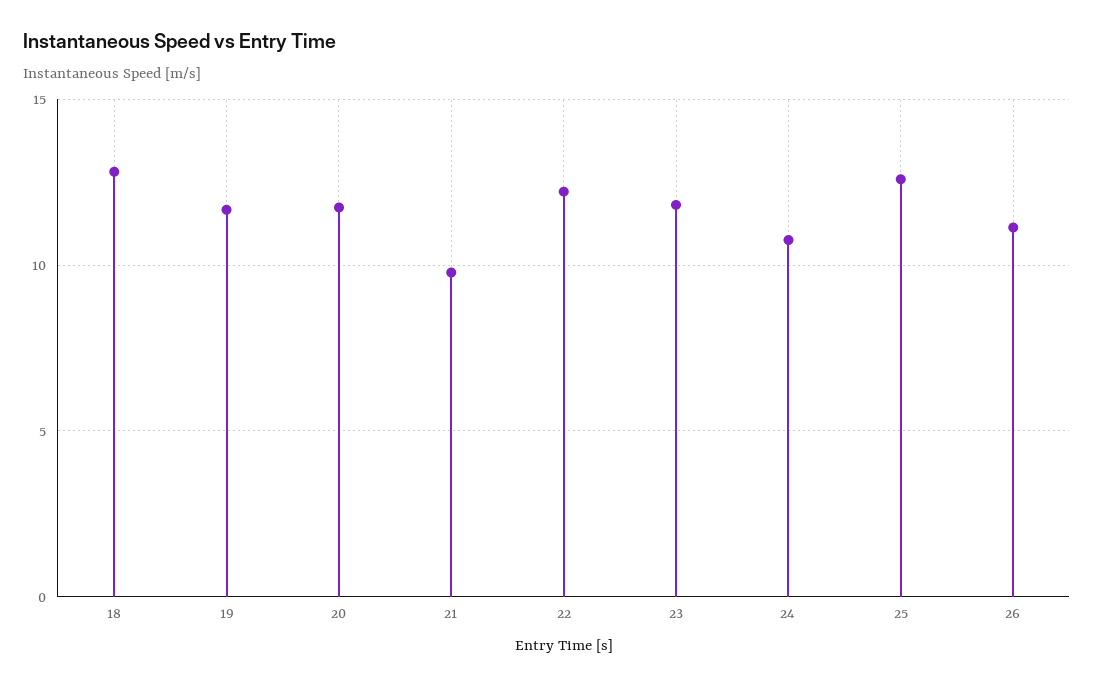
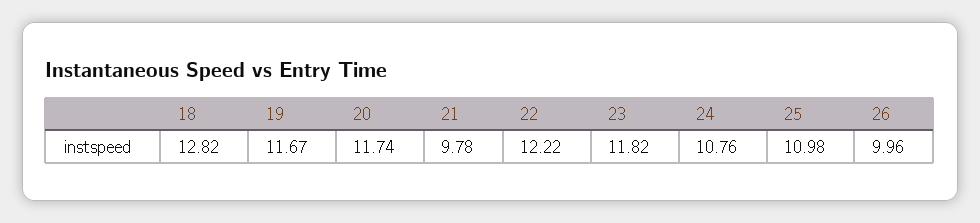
  {
    "18": 12.82,
    "19": 11.67,
    "20": 11.74,
    "21": 9.78,
    "22": 12.22,
    "23": 11.82,
    "24": 10.76,
-   "25": 12.5,
+   "25": 10.98,
-   "26": 11
+   "26": 9.96
  }

